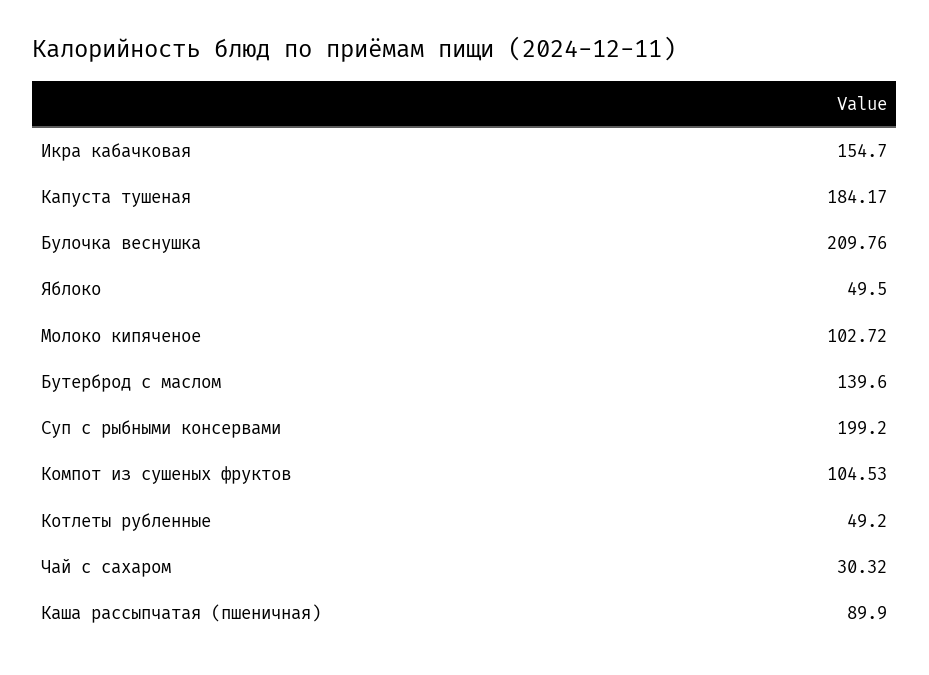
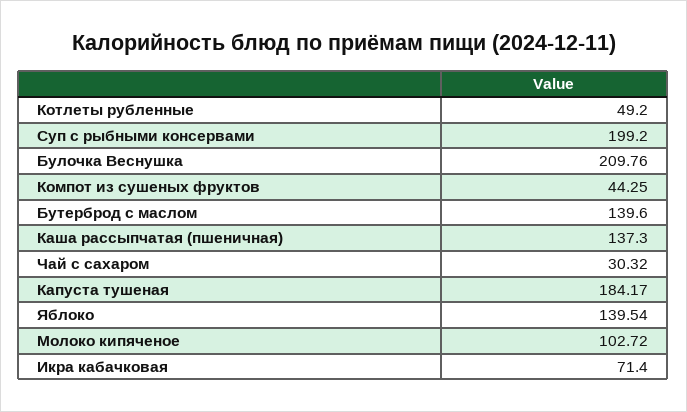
  {
-   "Икра кабачковая": 154.7,
+   "Икра кабачковая": 71.4,
    "Капуста тушеная": 184.17,
    "Булочка веснушка": 209.76,
-   "Яблоко": 49.5,
+   "Яблоко": 139.54,
    "Молоко кипяченое": 102.72,
    "Бутерброд с маслом": 139.6,
    "Суп с рыбными консервами": 199.2,
-   "Компот из сушеных фруктов": 104.53,
+   "Компот из сушеных фруктов": 44.25,
    "Котлеты рубленные": 49.2,
    "Чай с сахаром": 30.32,
-   "Каша рассыпчатая (пшеничная)": 89.9
+   "Каша рассыпчатая (пшеничная)": 137.3
  }

